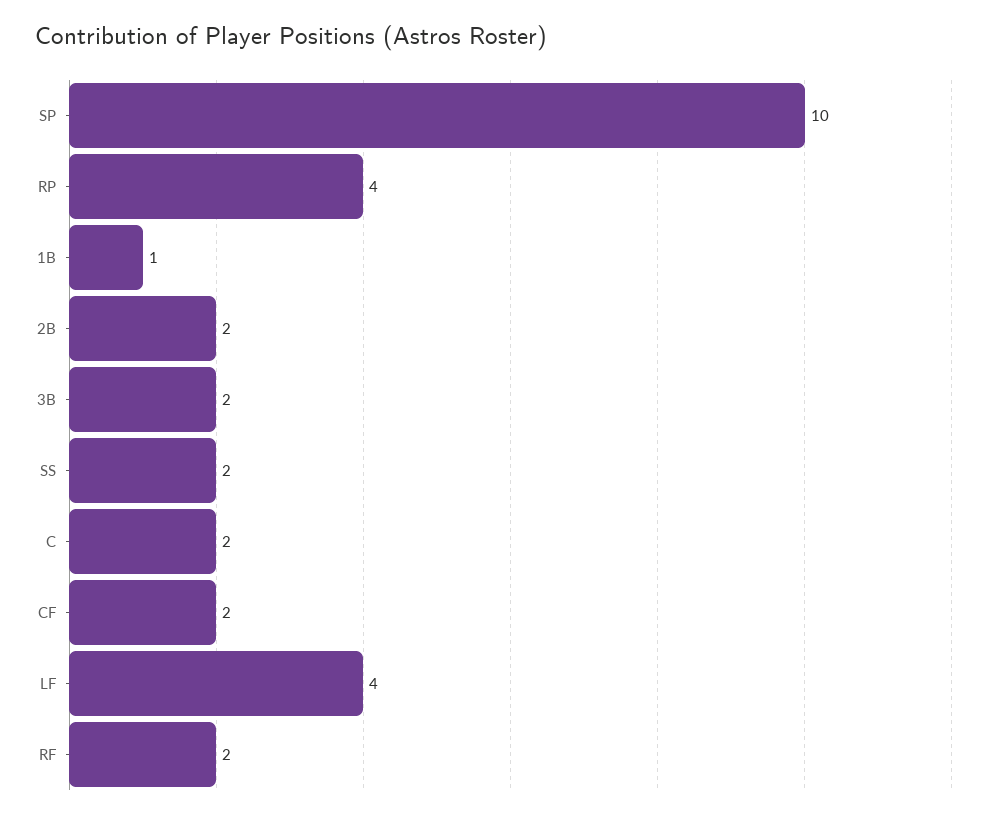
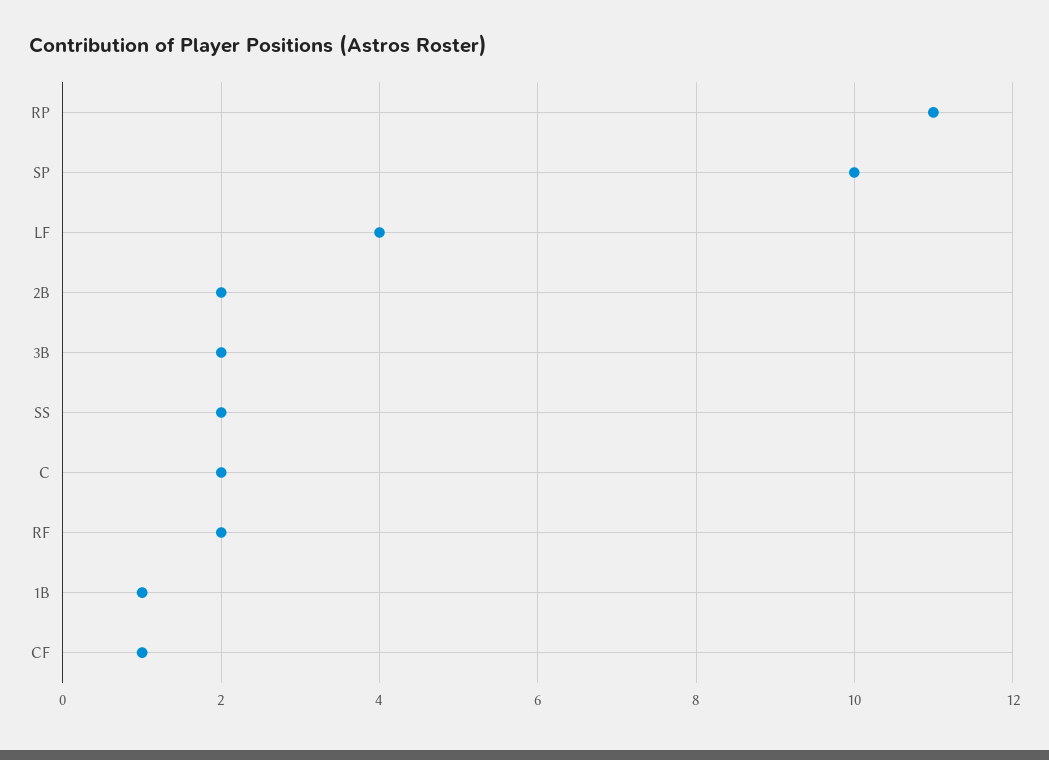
  {
    "SP": 10,
-   "RP": 4,
+   "RP": 11,
    "1B": 1,
    "2B": 2,
    "3B": 2,
    "SS": 2,
    "C": 2,
-   "CF": 2,
+   "CF": 1,
    "LF": 4,
    "RF": 2
  }

